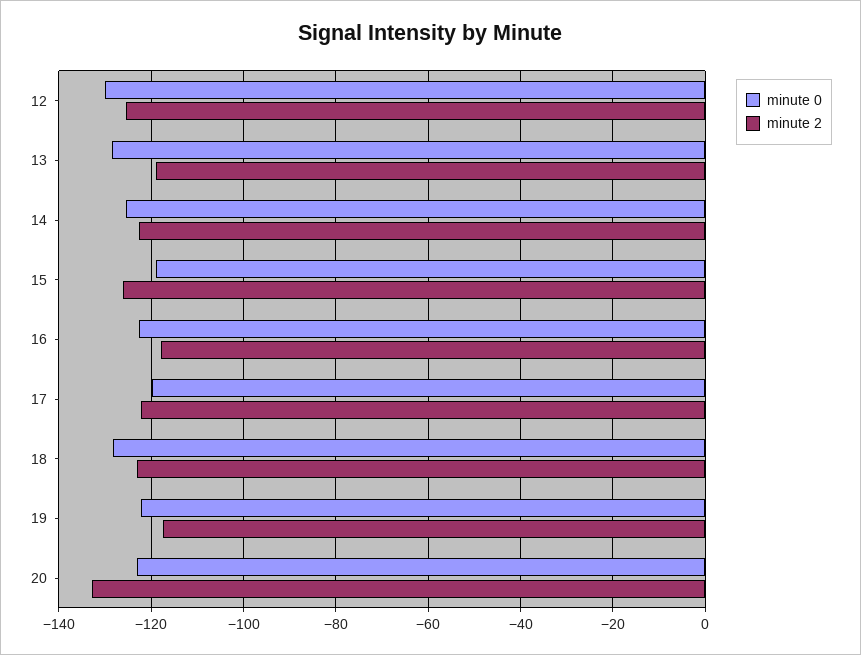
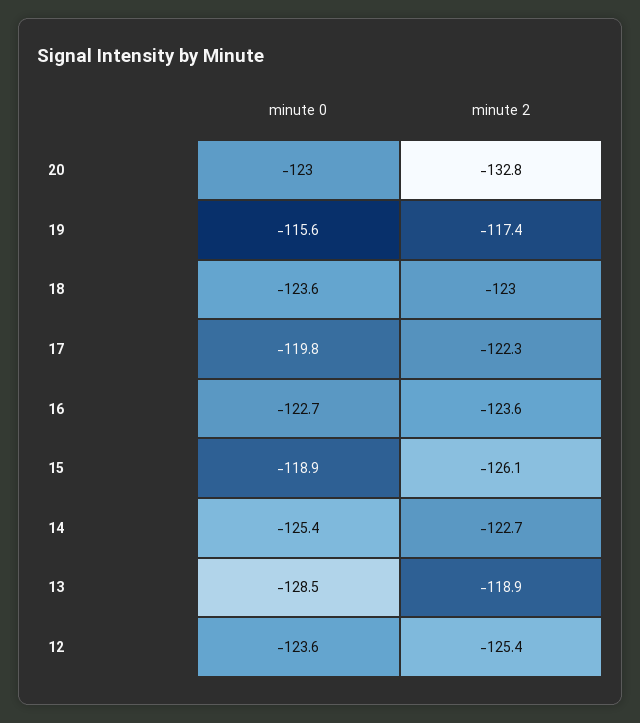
  {
    "minute 0": {
-     "12": -130,
+     "12": -123.6,
      "13": -128.5,
      "14": -125.4,
      "15": -118.9,
      "16": -122.7,
      "17": -119.8,
-     "18": -128,
+     "18": -123.6,
-     "19": -122,
+     "19": -115.6,
      "20": -123
    },
    "minute 2": {
      "12": -125.4,
      "13": -118.9,
      "14": -122.7,
      "15": -126.1,
-     "16": -118,
+     "16": -123.6,
      "17": -122.3,
      "18": -123,
      "19": -117.4,
      "20": -132.8
    }
  }

